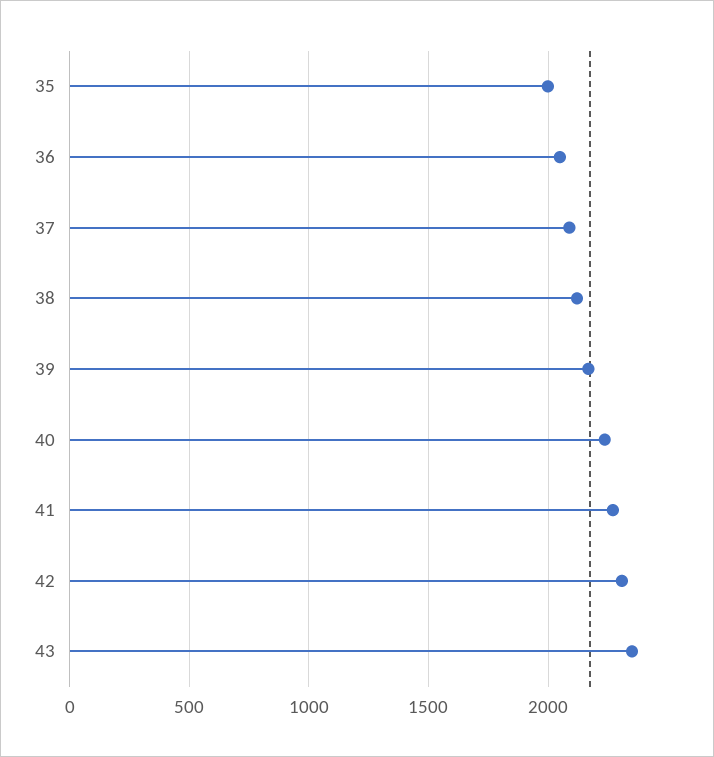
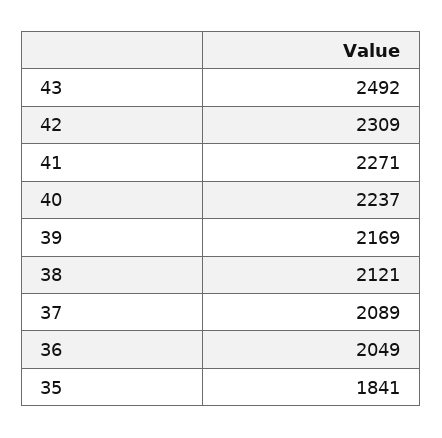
  {
-   "35": 2000,
+   "35": 1841,
    "36": 2049,
    "37": 2089,
    "38": 2121,
    "39": 2169,
    "40": 2237,
    "41": 2271,
    "42": 2309,
-   "43": 2350
+   "43": 2492
  }

